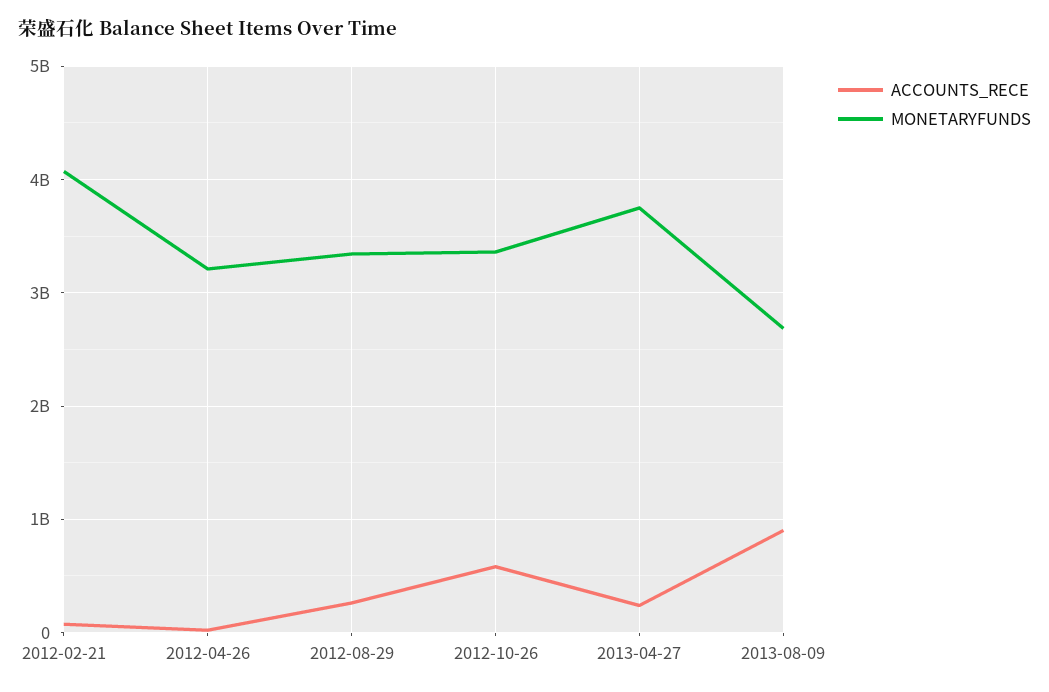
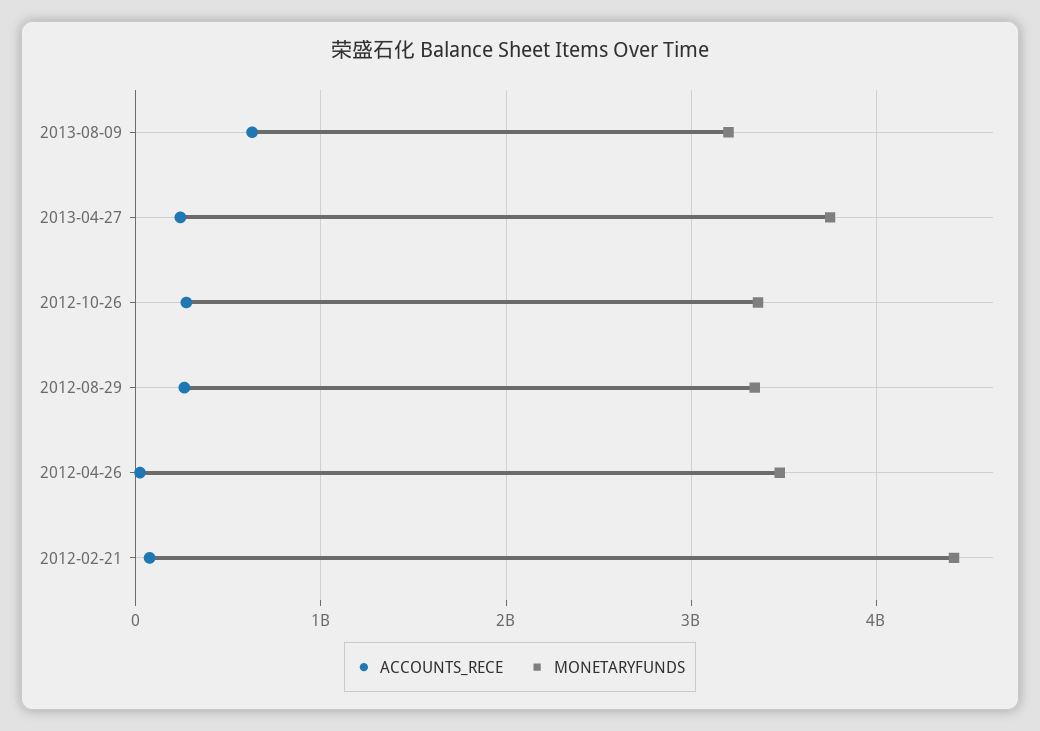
  {
    "ACCOUNTS_RECE": {
      "2012-02-21": 100000000,
      "2012-04-26": 0,
      "2012-08-29": 300000000,
-     "2012-10-26": 600000000,
+     "2012-10-26": 300000000,
      "2013-04-27": 200000000,
-     "2013-08-09": 900000000
+     "2013-08-09": 600000000
    },
    "MONETARYFUNDS": {
-     "2012-02-21": 4100000000,
+     "2012-02-21": 4400000000,
-     "2012-04-26": 3200000000,
+     "2012-04-26": 3500000000,
      "2012-08-29": 3300000000,
      "2012-10-26": 3400000000,
      "2013-04-27": 3800000000,
-     "2013-08-09": 2700000000
+     "2013-08-09": 3200000000
    }
  }

